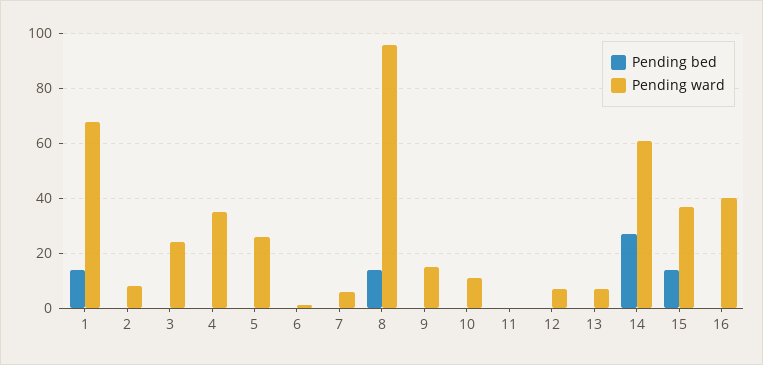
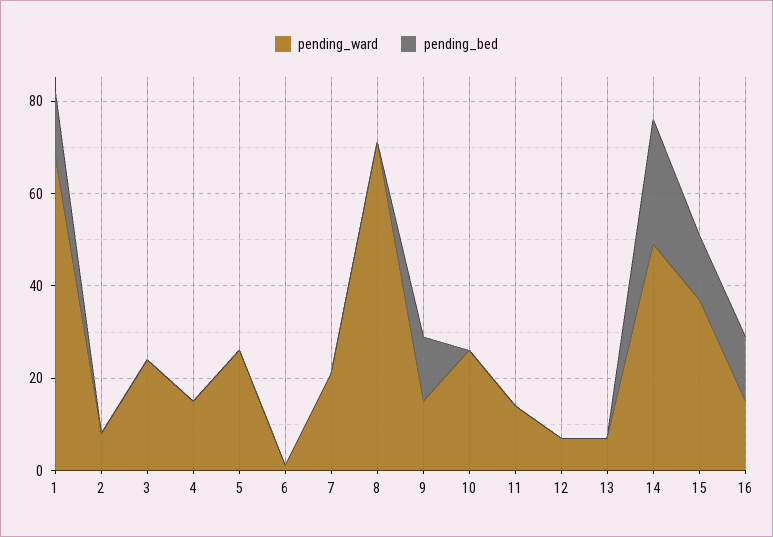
  {
    "Pending bed": {
      "1": 15,
      "2": 0,
      "3": 0,
      "4": 0,
      "5": 0,
      "6": 0,
      "7": 0,
-     "8": 15,
+     "8": 0,
-     "9": 0,
+     "9": 15,
      "10": 0,
      "11": 0,
      "12": 0,
      "13": 0,
      "14": 25,
      "15": 15,
-     "16": 0
+     "16": 15
    },
    "Pending ward": {
      "1": 70,
      "2": 10,
      "3": 25,
-     "4": 35,
+     "4": 15,
      "5": 25,
      "6": 0,
-     "7": 5,
+     "7": 20,
-     "8": 95,
+     "8": 70,
      "9": 15,
-     "10": 10,
+     "10": 25,
-     "11": 0,
+     "11": 15,
      "12": 5,
      "13": 5,
-     "14": 60,
+     "14": 50,
      "15": 35,
-     "16": 40
+     "16": 15
    }
  }

